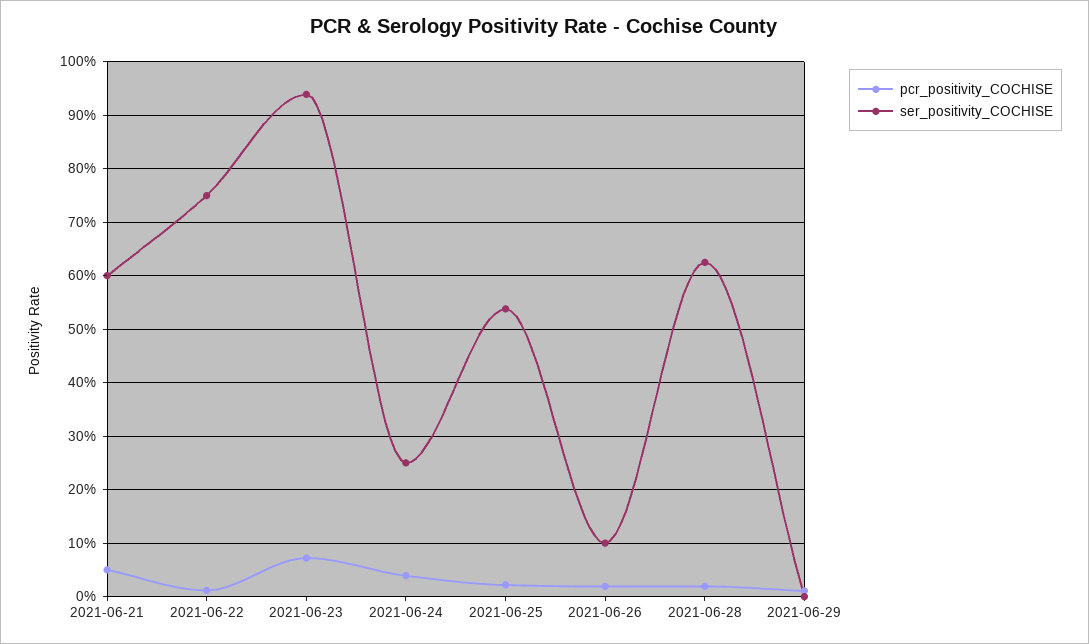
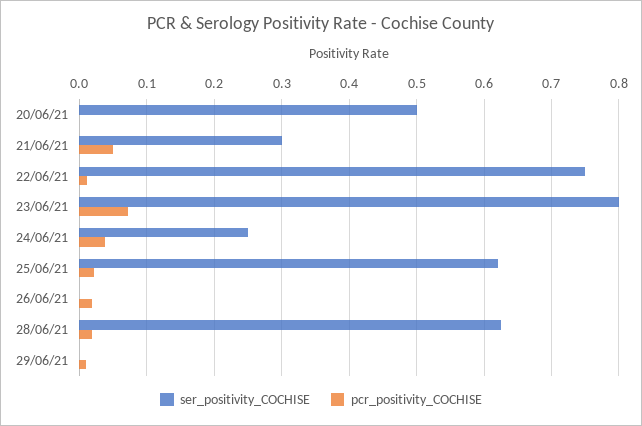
  {
    "pcr_positivity_COCHISE": {
      "2021-06-21": 0.05,
      "2021-06-22": 0.01,
      "2021-06-23": 0.07,
      "2021-06-24": 0.04,
      "2021-06-25": 0.02,
      "2021-06-26": 0.02,
      "2021-06-28": 0.02,
-     "2021-06-29": 0.01
+     "2021-06-29": 0.01,
+     "20/06/21": 0
    },
    "ser_positivity_COCHISE": {
-     "2021-06-21": 0.6,
+     "2021-06-21": 0.3,
      "2021-06-22": 0.75,
-     "2021-06-23": 0.94,
+     "2021-06-23": 0.8,
      "2021-06-24": 0.25,
-     "2021-06-25": 0.54,
+     "2021-06-25": 0.62,
-     "2021-06-26": 0.1,
+     "2021-06-26": 0,
      "2021-06-28": 0.63,
-     "2021-06-29": 0
+     "2021-06-29": 0,
+     "20/06/21": 0.5
    }
  }

